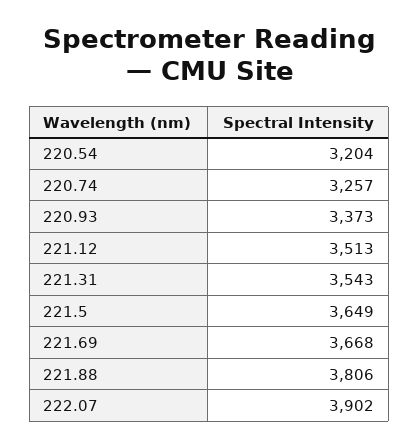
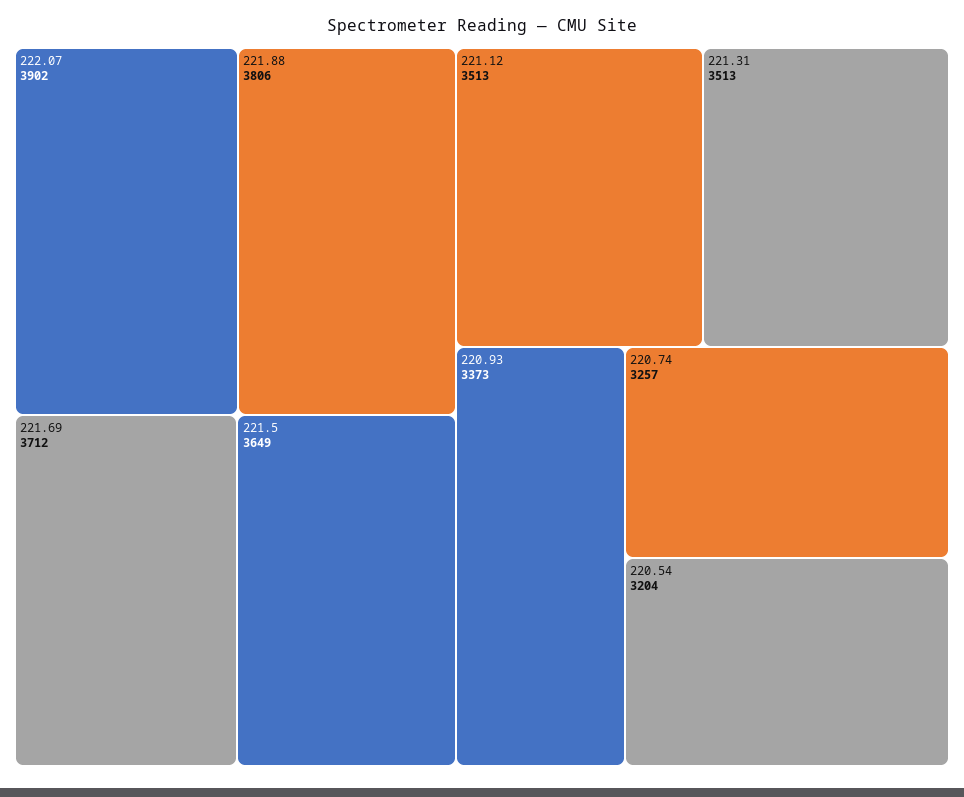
  {
    "220.54": 3204,
    "220.74": 3257,
    "220.93": 3373,
    "221.12": 3513,
-   "221.31": 3543,
+   "221.31": 3513,
    "221.5": 3649,
-   "221.69": 3668,
+   "221.69": 3712,
    "221.88": 3806,
    "222.07": 3902
  }

